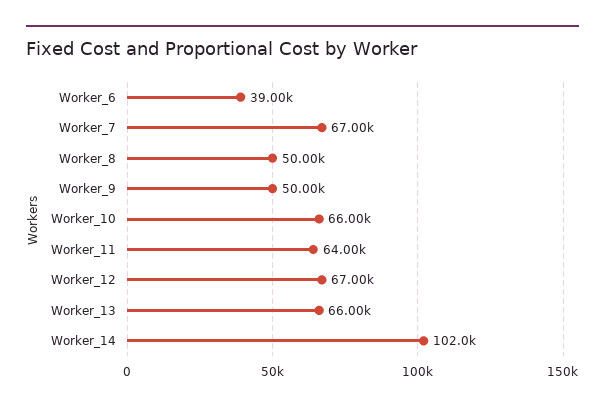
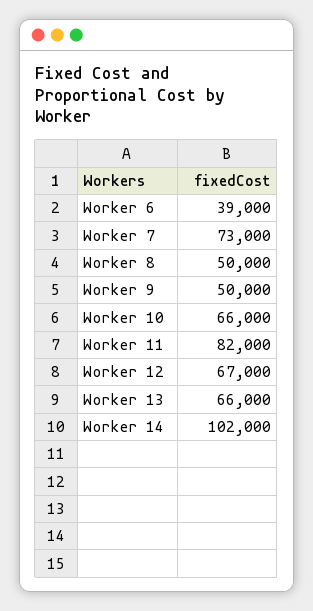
  {
    "Worker_6": 39000,
-   "Worker_7": 67000,
+   "Worker_7": 73000,
    "Worker_8": 50000,
    "Worker_9": 50000,
    "Worker_10": 66000,
-   "Worker_11": 64000,
+   "Worker_11": 82000,
    "Worker_12": 67000,
    "Worker_13": 66000,
    "Worker_14": 102000
  }

